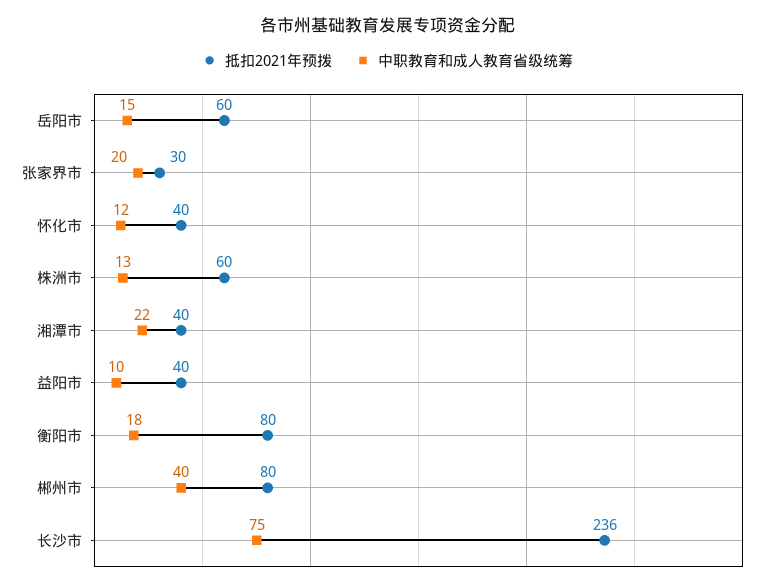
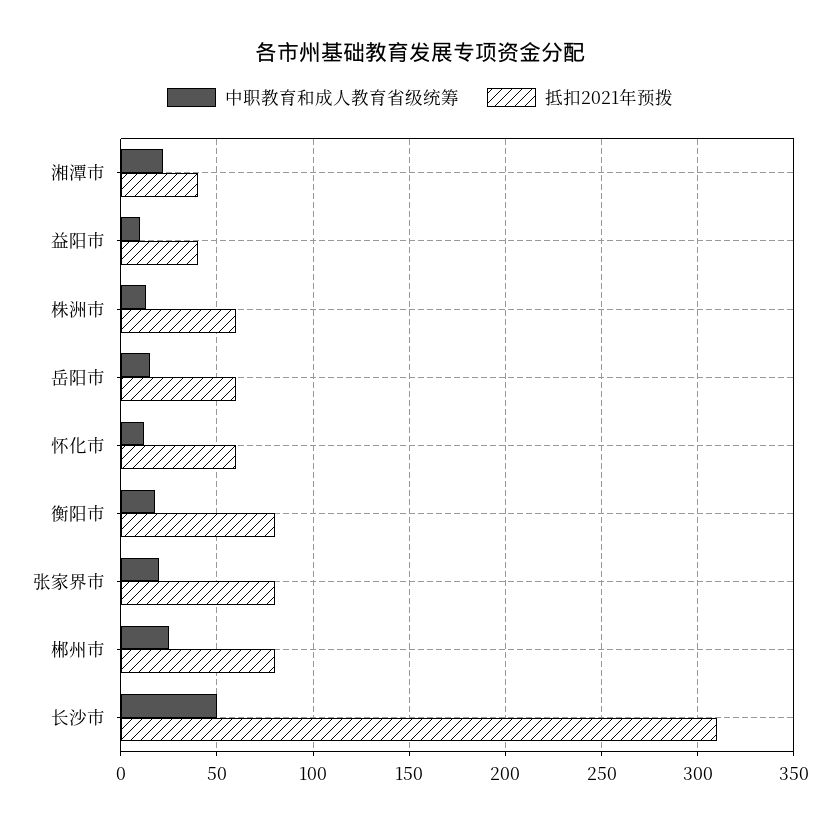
  {
    "抵扣2021年预拨": {
      "岳阳市": 60,
-     "张家界市": 30,
+     "张家界市": 80,
-     "怀化市": 40,
+     "怀化市": 60,
      "株洲市": 60,
      "湘潭市": 40,
      "益阳市": 40,
      "衡阳市": 80,
      "郴州市": 80,
-     "长沙市": 236
+     "长沙市": 310
    },
    "中职教育和成人教育省级统筹": {
      "岳阳市": 15,
      "张家界市": 20,
      "怀化市": 12,
      "株洲市": 13,
      "湘潭市": 22,
      "益阳市": 10,
      "衡阳市": 18,
-     "郴州市": 40,
+     "郴州市": 25,
-     "长沙市": 75
+     "长沙市": 50
    }
  }

